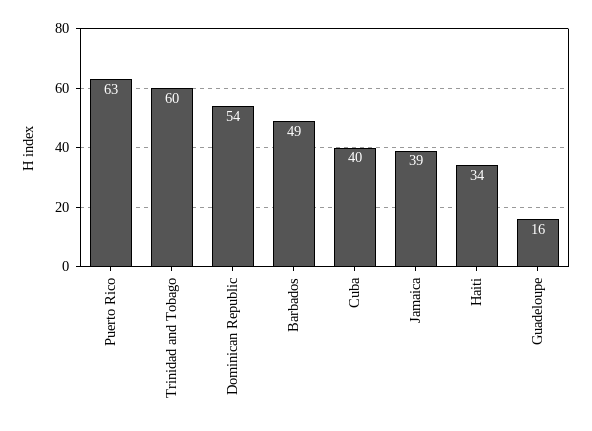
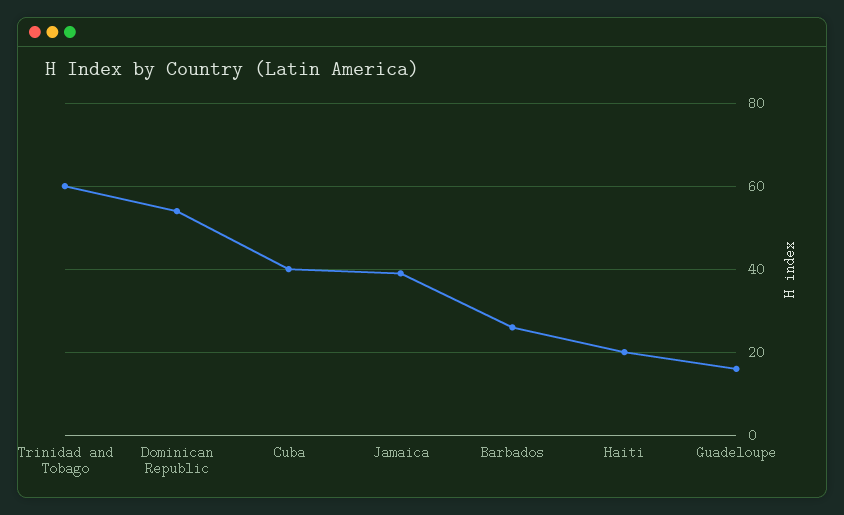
  {
-   "Puerto Rico": 63,
    "Trinidad and Tobago": 60,
    "Dominican Republic": 54,
-   "Barbados": 49,
+   "Barbados": 25,
    "Cuba": 40,
    "Jamaica": 39,
-   "Haiti": 34,
+   "Haiti": 20,
    "Guadeloupe": 16
  }

